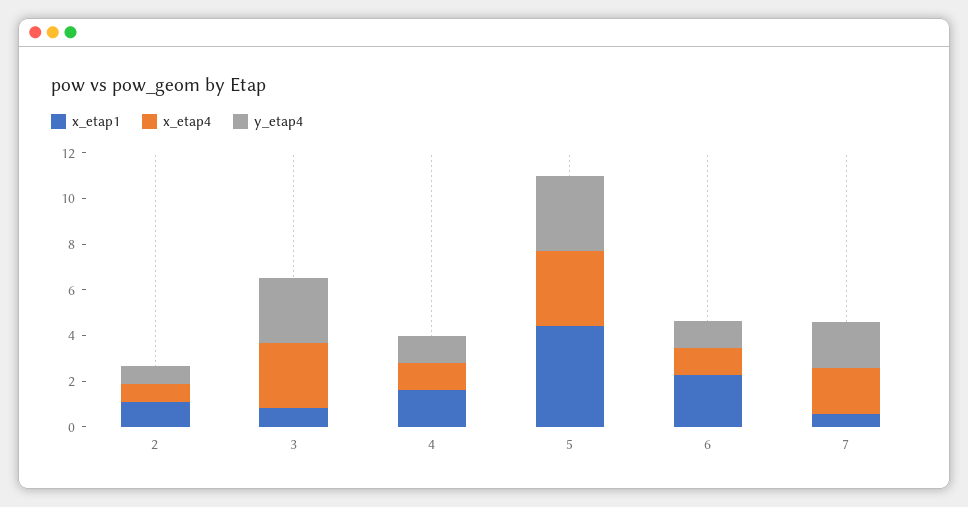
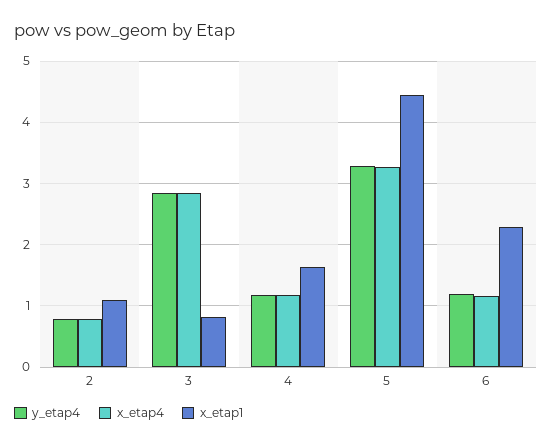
  {
    "x_etap1": {
      "2": 1.1,
      "3": 0.8,
      "4": 1.6,
      "5": 4.4,
-     "6": 2.3,
+     "6": 2.3
-     "7": 0.5
    },
    "x_etap4": {
      "2": 0.8,
      "3": 2.9,
      "4": 1.2,
      "5": 3.3,
-     "6": 1.2,
+     "6": 1.2
-     "7": 2
    },
    "y_etap4": {
      "2": 0.8,
      "3": 2.8,
      "4": 1.2,
      "5": 3.3,
-     "6": 1.2,
+     "6": 1.2
-     "7": 2
    }
  }

